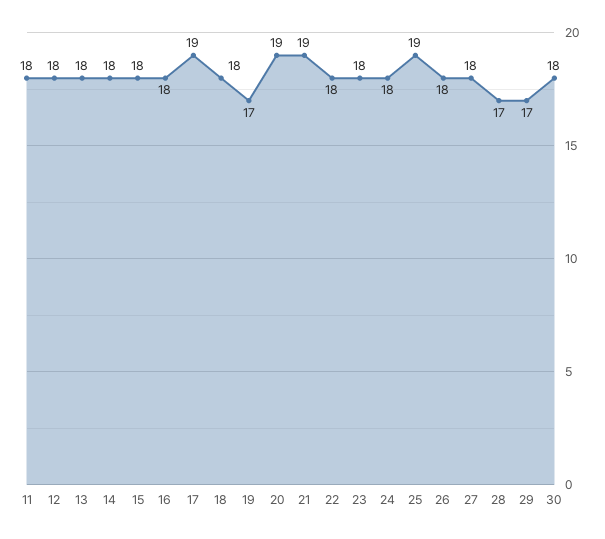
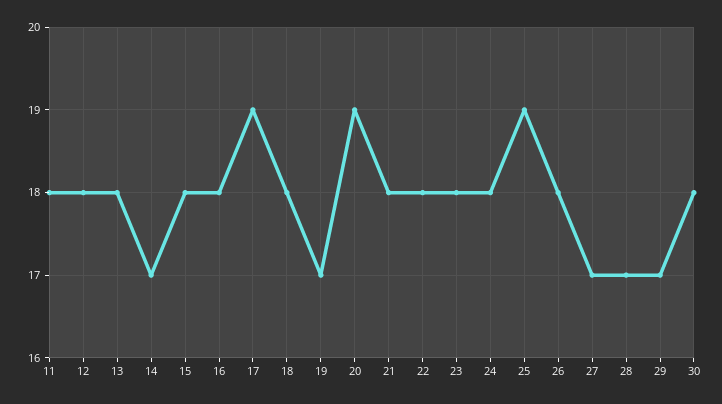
  {
    "11": 18,
    "12": 18,
    "13": 18,
-   "14": 18,
+   "14": 17,
    "15": 18,
    "16": 18,
    "17": 19,
    "18": 18,
    "19": 17,
    "20": 19,
-   "21": 19,
+   "21": 18,
    "22": 18,
    "23": 18,
    "24": 18,
    "25": 19,
    "26": 18,
-   "27": 18,
+   "27": 17,
    "28": 17,
    "29": 17,
    "30": 18
  }

